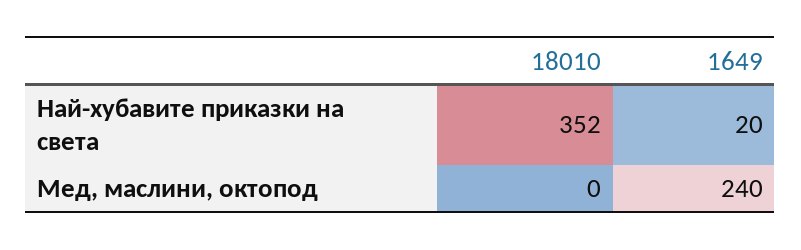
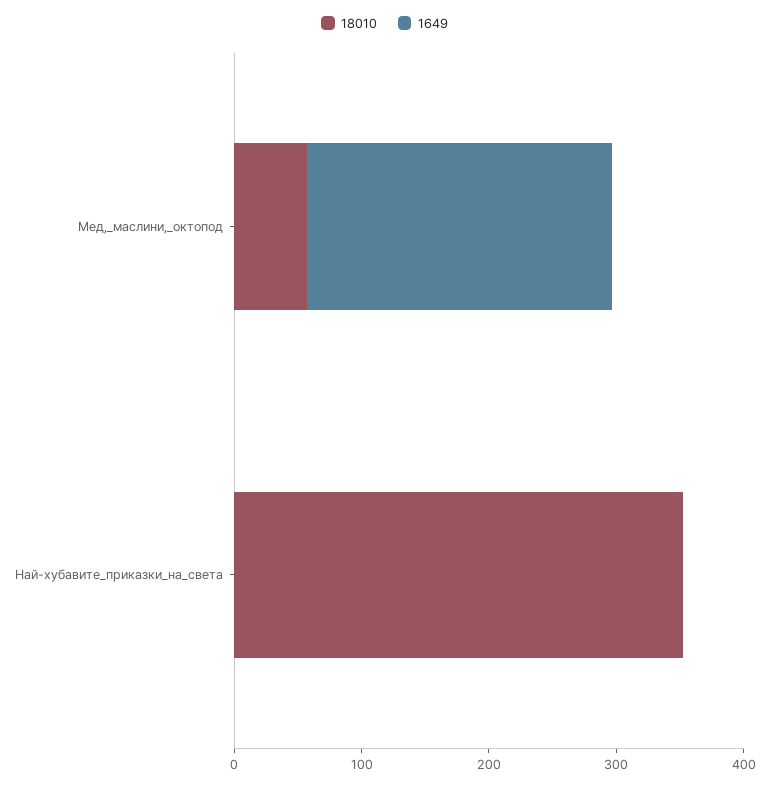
  {
    "18010": {
      "Най-хубавите приказки на света": 352,
-     "Мед, маслини, октопод": 0
+     "Мед, маслини, октопод": 60
    },
    "1649": {
-     "Най-хубавите приказки на света": 20,
+     "Най-хубавите приказки на света": 0,
      "Мед, маслини, октопод": 240
    }
  }

